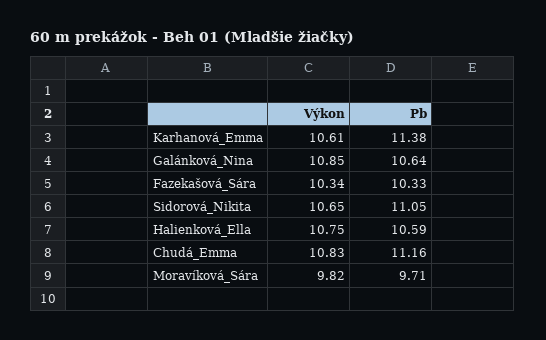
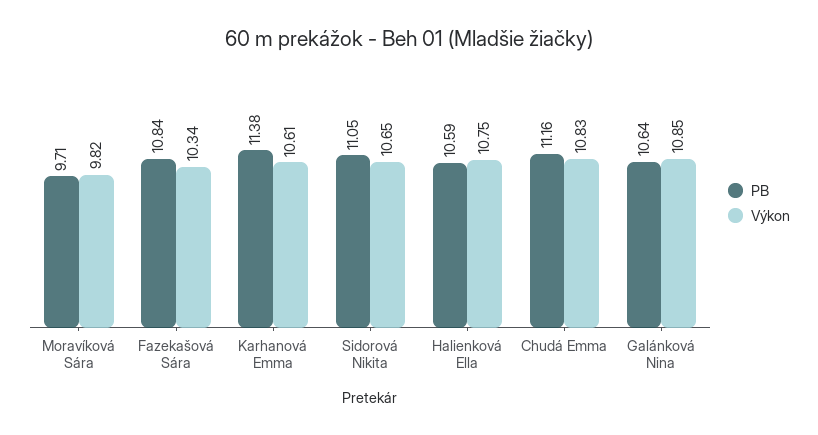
  {
    "Výkon": {
      "Karhanová_Emma": 10.61,
      "Galánková_Nina": 10.85,
      "Fazekašová_Sára": 10.34,
      "Sidorová_Nikita": 10.65,
      "Halienková_Ella": 10.75,
      "Chudá_Emma": 10.83,
      "Moravíková_Sára": 9.82
    },
    "Pb": {
      "Karhanová_Emma": 11.38,
      "Galánková_Nina": 10.64,
-     "Fazekašová_Sára": 10.33,
+     "Fazekašová_Sára": 10.84,
      "Sidorová_Nikita": 11.05,
      "Halienková_Ella": 10.59,
      "Chudá_Emma": 11.16,
      "Moravíková_Sára": 9.71
    }
  }

